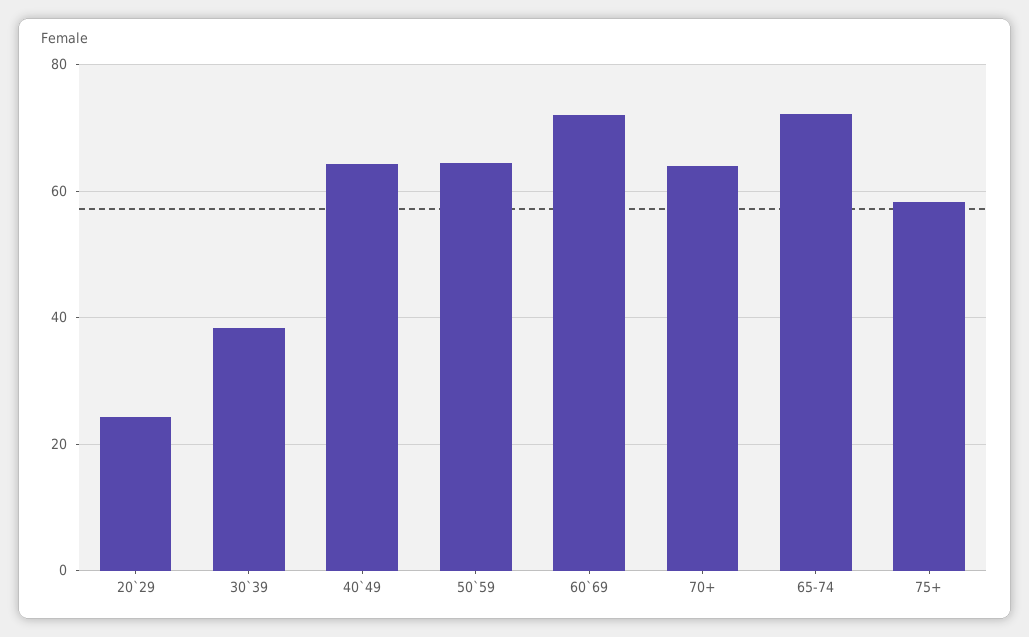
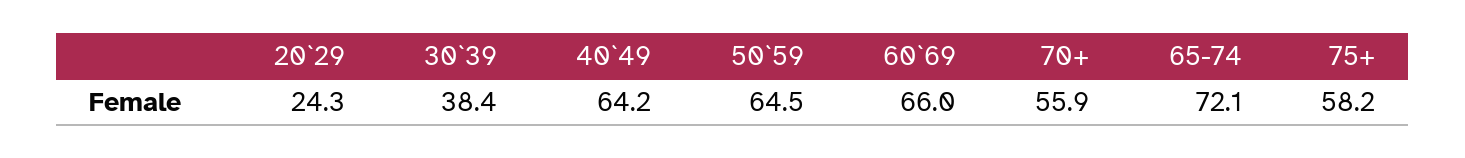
  {
    "20`29": 24.3,
    "30`39": 38.4,
    "40`49": 64.2,
    "50`59": 64.5,
-   "60`69": 72,
+   "60`69": 66,
-   "70+": 64,
+   "70+": 55.9,
    "65-74": 72.1,
    "75+": 58.2
  }

